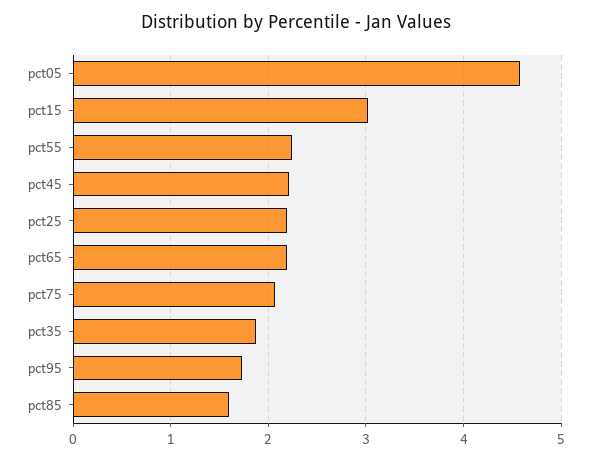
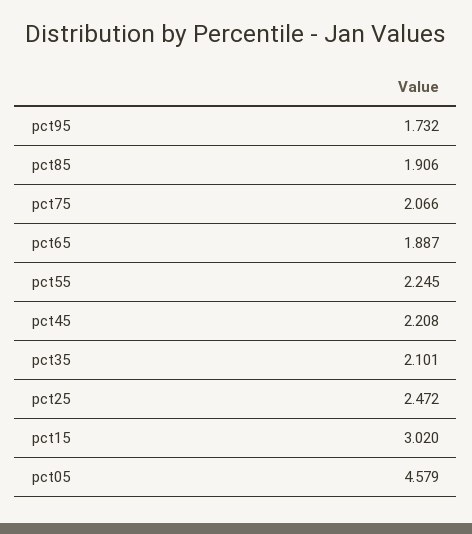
  {
    "pct05": 4.579,
    "pct15": 3.02,
    "pct55": 2.245,
    "pct45": 2.208,
-   "pct25": 2.2,
+   "pct25": 2.472,
-   "pct65": 2.2,
+   "pct65": 1.887,
    "pct75": 2.066,
-   "pct35": 1.9,
+   "pct35": 2.101,
    "pct95": 1.732,
-   "pct85": 1.6
+   "pct85": 1.906
  }

